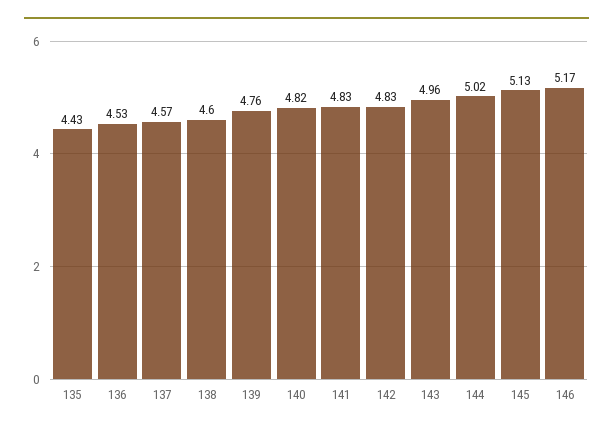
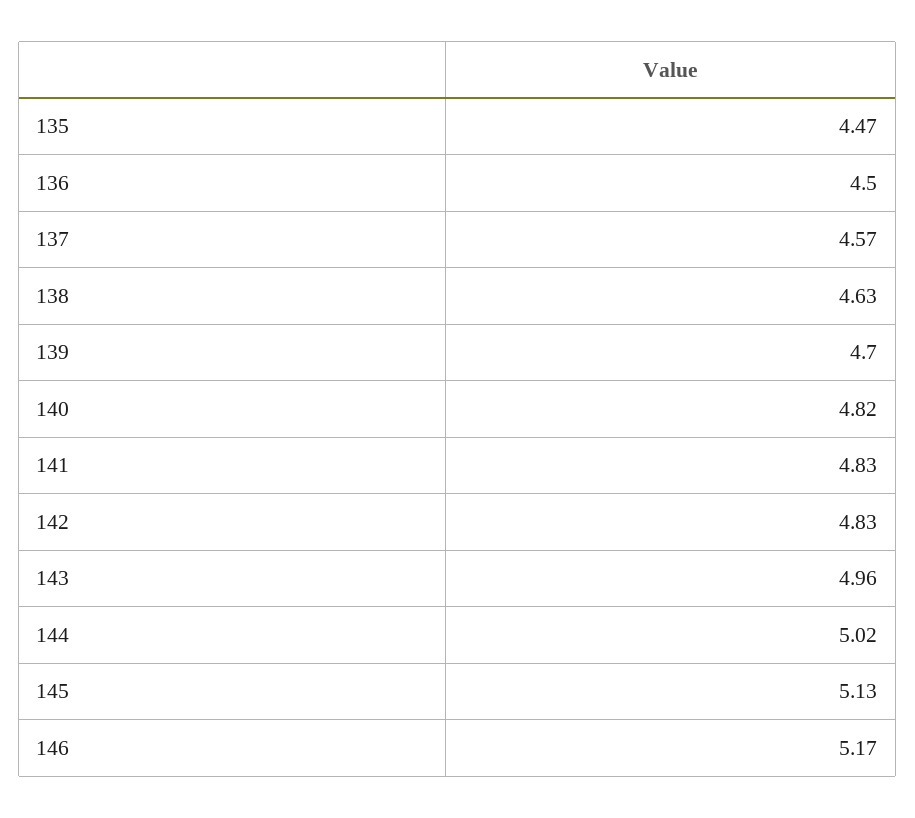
  {
-   "135": 4.43,
+   "135": 4.47,
-   "136": 4.53,
+   "136": 4.5,
    "137": 4.57,
-   "138": 4.6,
+   "138": 4.63,
-   "139": 4.76,
+   "139": 4.7,
    "140": 4.82,
    "141": 4.83,
    "142": 4.83,
    "143": 4.96,
    "144": 5.02,
    "145": 5.13,
    "146": 5.17
  }

